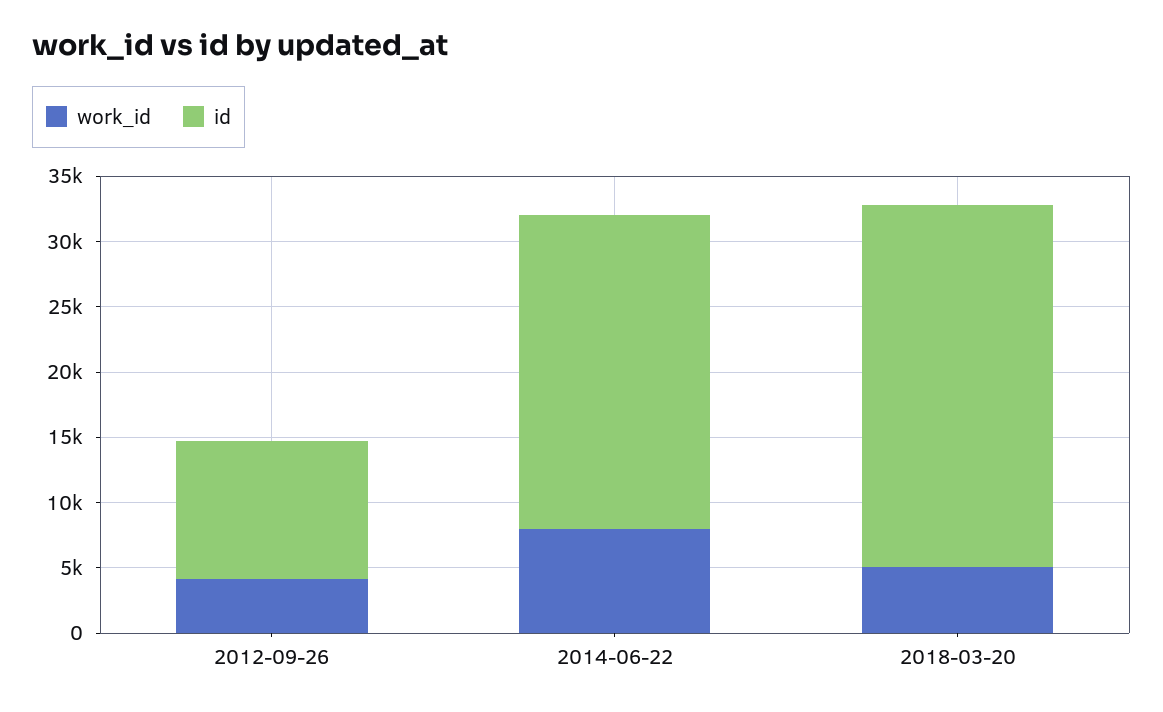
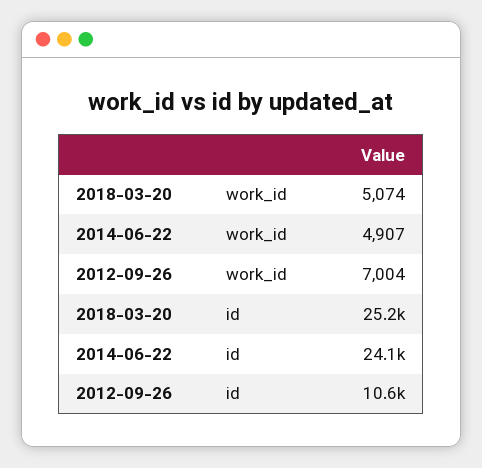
  {
    "work_id": {
-     "2012-09-26": 4000,
+     "2012-09-26": 7004,
-     "2014-06-22": 8000,
+     "2014-06-22": 4907,
      "2018-03-20": 5074
    },
    "id": {
      "2012-09-26": 10600,
      "2014-06-22": 24100,
-     "2018-03-20": 28000
+     "2018-03-20": 25200
    }
  }

